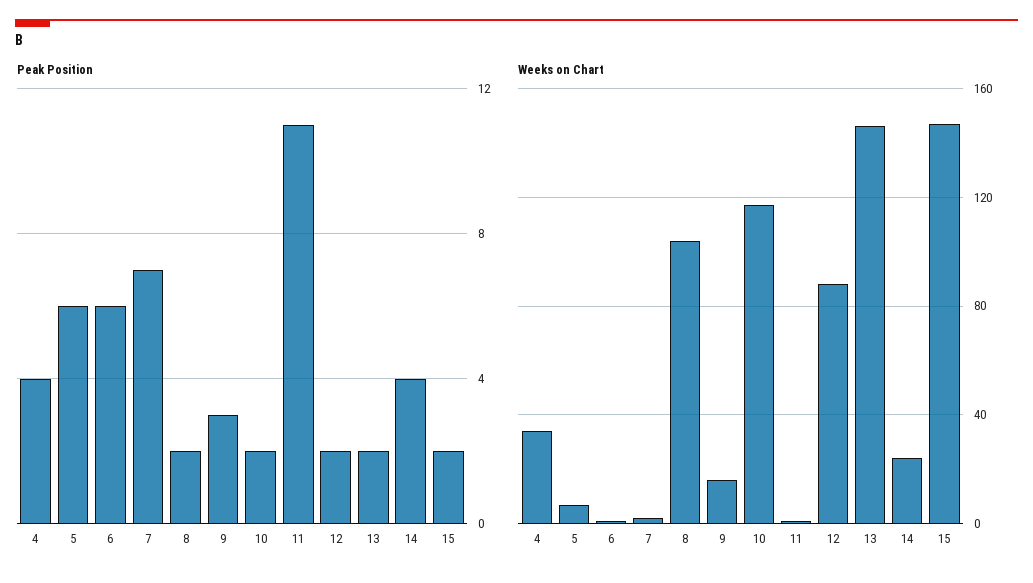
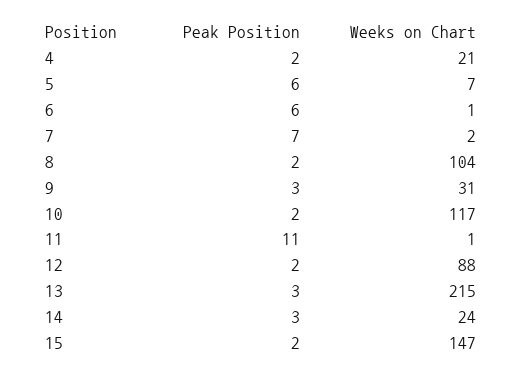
  {
    "Peak Position": {
-     "4": 4,
+     "4": 2,
      "5": 6,
      "6": 6,
      "7": 7,
      "8": 2,
      "9": 3,
      "10": 2,
      "11": 11,
      "12": 2,
-     "13": 2,
+     "13": 3,
-     "14": 4,
+     "14": 3,
      "15": 2
    },
    "Weeks on Chart": {
-     "4": 35,
+     "4": 21,
      "5": 7,
      "6": 1,
      "7": 2,
      "8": 104,
-     "9": 15,
+     "9": 31,
      "10": 117,
      "11": 1,
      "12": 88,
-     "13": 145,
+     "13": 215,
      "14": 24,
      "15": 147
    }
  }

